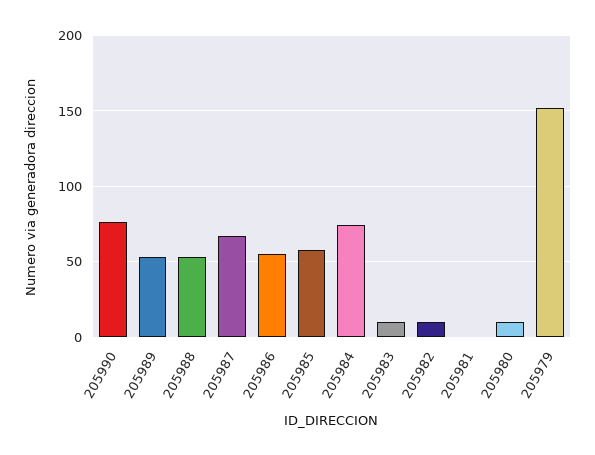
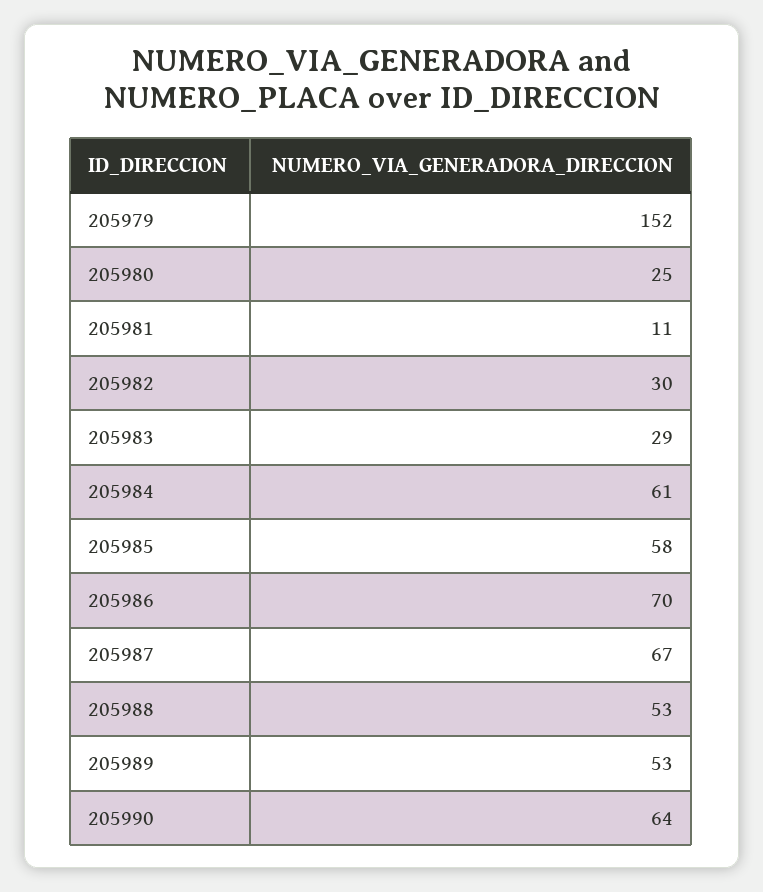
  {
-   "205990": 75,
+   "205990": 64,
    "205989": 53,
    "205988": 53,
    "205987": 67,
-   "205986": 55,
+   "205986": 70,
    "205985": 58,
-   "205984": 75,
+   "205984": 61,
-   "205983": 10,
+   "205983": 29,
-   "205982": 10,
+   "205982": 30,
-   "205981": 0,
+   "205981": 11,
-   "205980": 10,
+   "205980": 25,
    "205979": 152
  }

